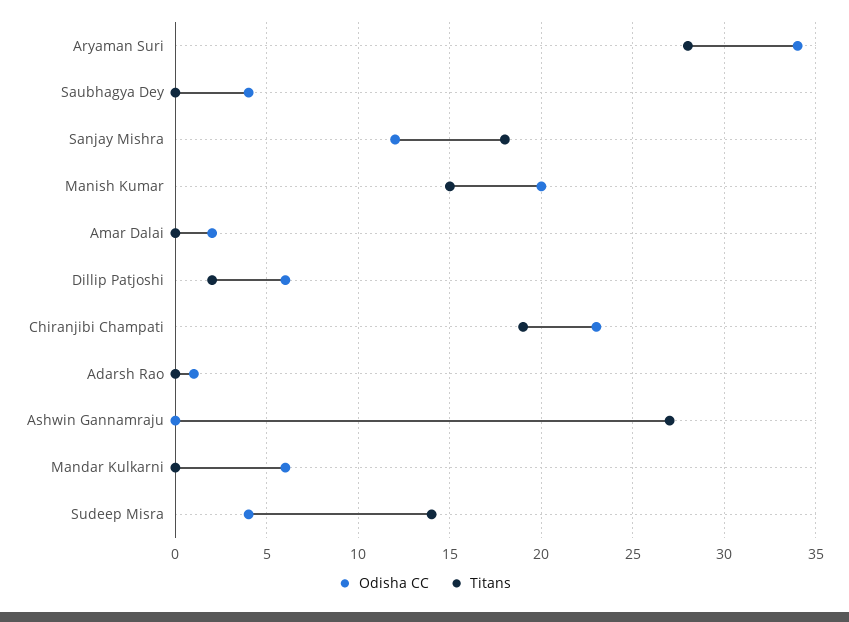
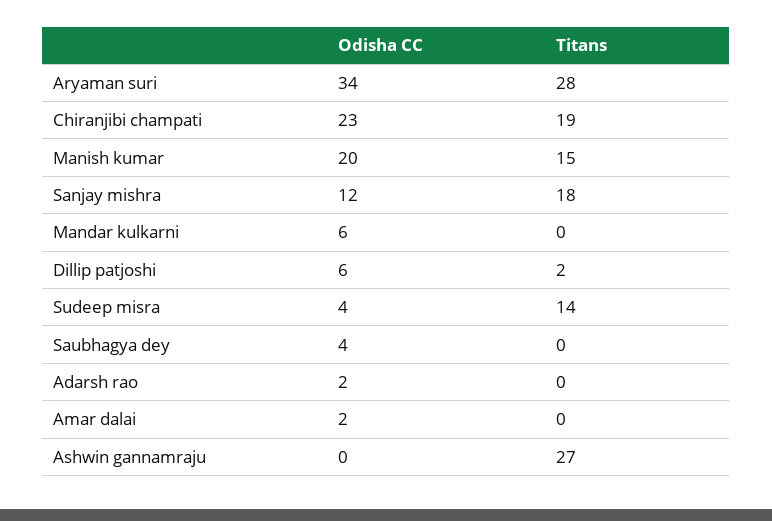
  {
    "Odisha CC": {
      "Aryaman Suri": 34,
      "Saubhagya Dey": 4,
      "Sanjay Mishra": 12,
      "Manish Kumar": 20,
      "Amar Dalai": 2,
      "Dillip Patjoshi": 6,
      "Chiranjibi Champati": 23,
-     "Adarsh Rao": 1,
+     "Adarsh Rao": 2,
      "Ashwin Gannamraju": 0,
      "Mandar Kulkarni": 6,
      "Sudeep Misra": 4
    },
    "Titans": {
      "Aryaman Suri": 28,
      "Saubhagya Dey": 0,
      "Sanjay Mishra": 18,
      "Manish Kumar": 15,
      "Amar Dalai": 0,
      "Dillip Patjoshi": 2,
      "Chiranjibi Champati": 19,
      "Adarsh Rao": 0,
      "Ashwin Gannamraju": 27,
      "Mandar Kulkarni": 0,
      "Sudeep Misra": 14
    }
  }

